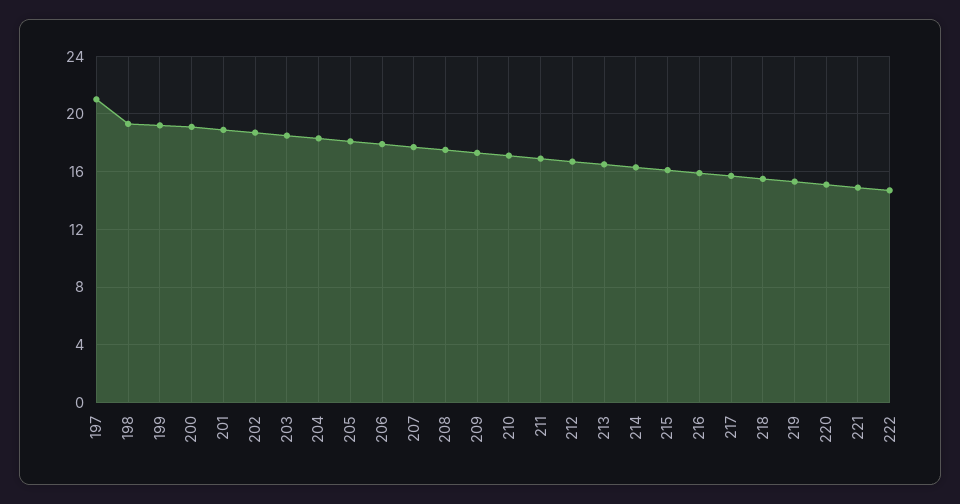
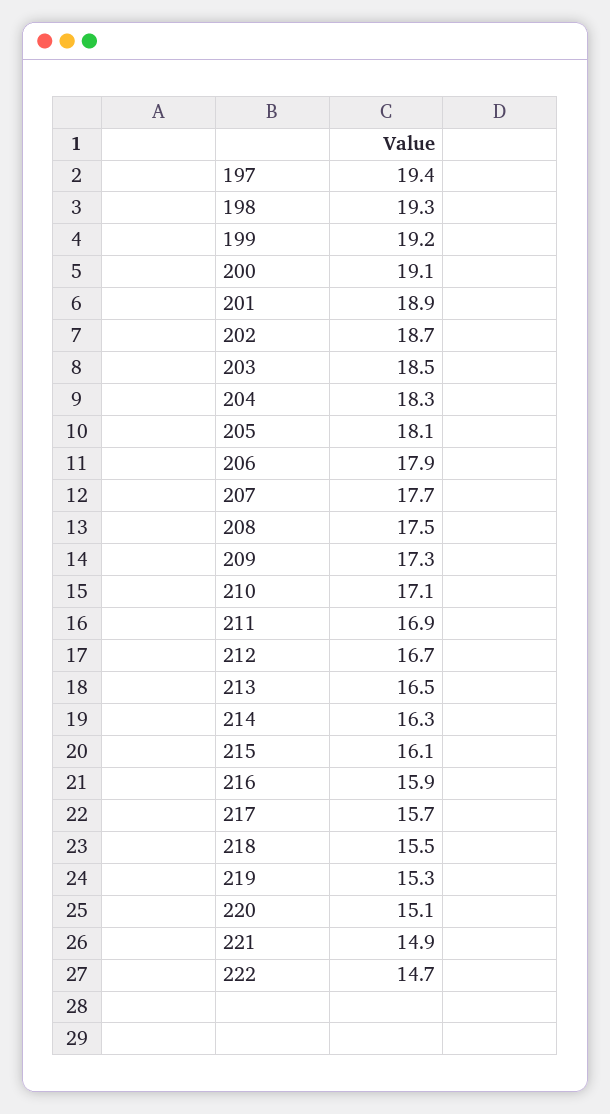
  {
-   "197": 21,
+   "197": 19.4,
    "198": 19.3,
    "199": 19.2,
    "200": 19.1,
    "201": 18.9,
    "202": 18.7,
    "203": 18.5,
    "204": 18.3,
    "205": 18.1,
    "206": 17.9,
    "207": 17.7,
    "208": 17.5,
    "209": 17.3,
    "210": 17.1,
    "211": 16.9,
    "212": 16.7,
    "213": 16.5,
    "214": 16.3,
    "215": 16.1,
    "216": 15.9,
    "217": 15.7,
    "218": 15.5,
    "219": 15.3,
    "220": 15.1,
    "221": 14.9,
    "222": 14.7
  }

